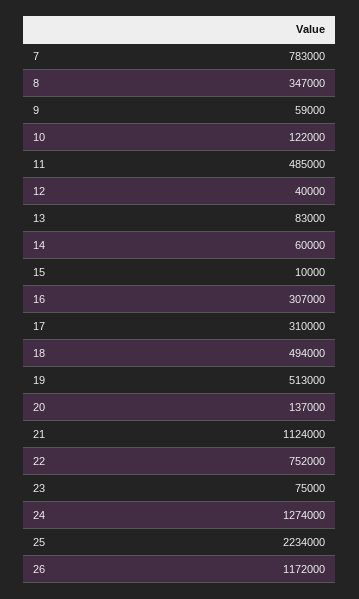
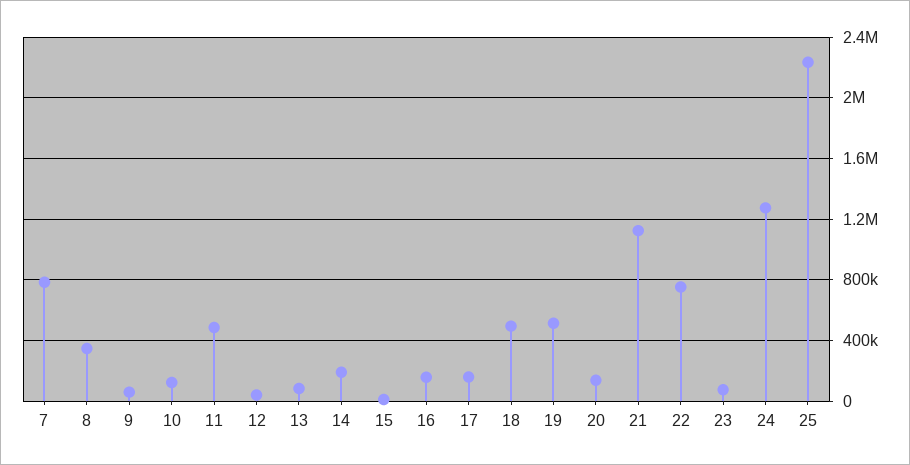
  {
    "7": 783000,
    "8": 347000,
    "9": 59000,
    "10": 122000,
    "11": 485000,
    "12": 40000,
    "13": 83000,
-   "14": 60000,
+   "14": 200000,
    "15": 10000,
-   "16": 307000,
+   "16": 150000,
-   "17": 310000,
+   "17": 150000,
    "18": 494000,
    "19": 513000,
    "20": 137000,
    "21": 1124000,
    "22": 752000,
    "23": 75000,
    "24": 1274000,
-   "25": 2234000,
+   "25": 2234000
-   "26": 1172000
  }

